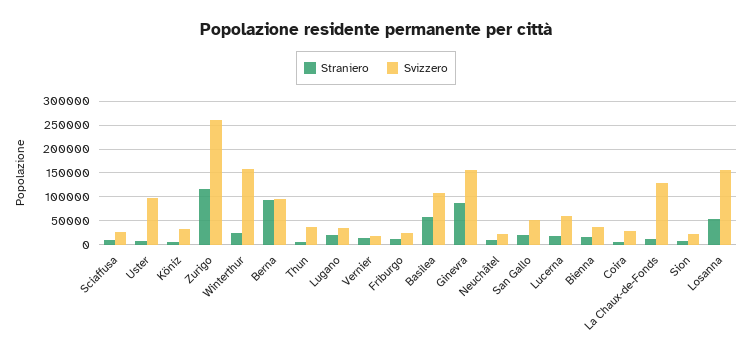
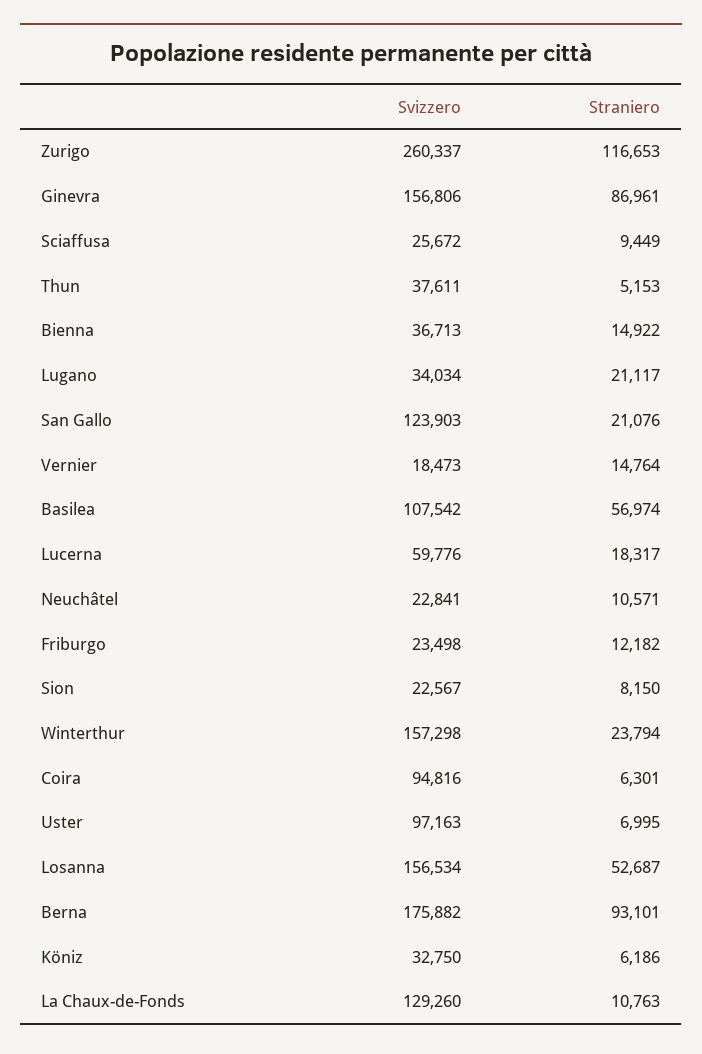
  {
    "Straniero": {
      "Sciaffusa": 9449,
      "Uster": 6995,
      "Köniz": 6186,
      "Zurigo": 116653,
      "Winterthur": 23794,
      "Berna": 93101,
      "Thun": 5153,
      "Lugano": 21117,
      "Vernier": 14764,
      "Friburgo": 12182,
      "Basilea": 56974,
      "Ginevra": 86961,
      "Neuchâtel": 10571,
      "San Gallo": 21076,
      "Lucerna": 18317,
      "Bienna": 14922,
      "Coira": 6301,
      "La Chaux-de-Fonds": 10763,
      "Sion": 8150,
      "Losanna": 52687
    },
    "Svizzero": {
      "Sciaffusa": 25672,
      "Uster": 97163,
      "Köniz": 32750,
      "Zurigo": 260337,
      "Winterthur": 157298,
-     "Berna": 100000,
+     "Berna": 175882,
      "Thun": 37611,
      "Lugano": 34034,
      "Vernier": 18473,
      "Friburgo": 23498,
      "Basilea": 107542,
      "Ginevra": 156806,
      "Neuchâtel": 22841,
-     "San Gallo": 50000,
+     "San Gallo": 123903,
      "Lucerna": 59776,
      "Bienna": 36713,
-     "Coira": 25000,
+     "Coira": 94816,
      "La Chaux-de-Fonds": 129260,
      "Sion": 22567,
      "Losanna": 156534
    }
  }

